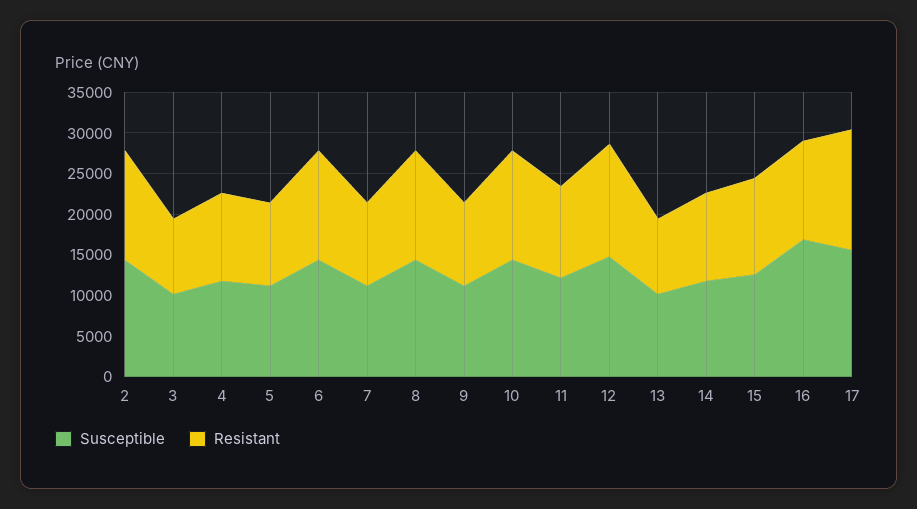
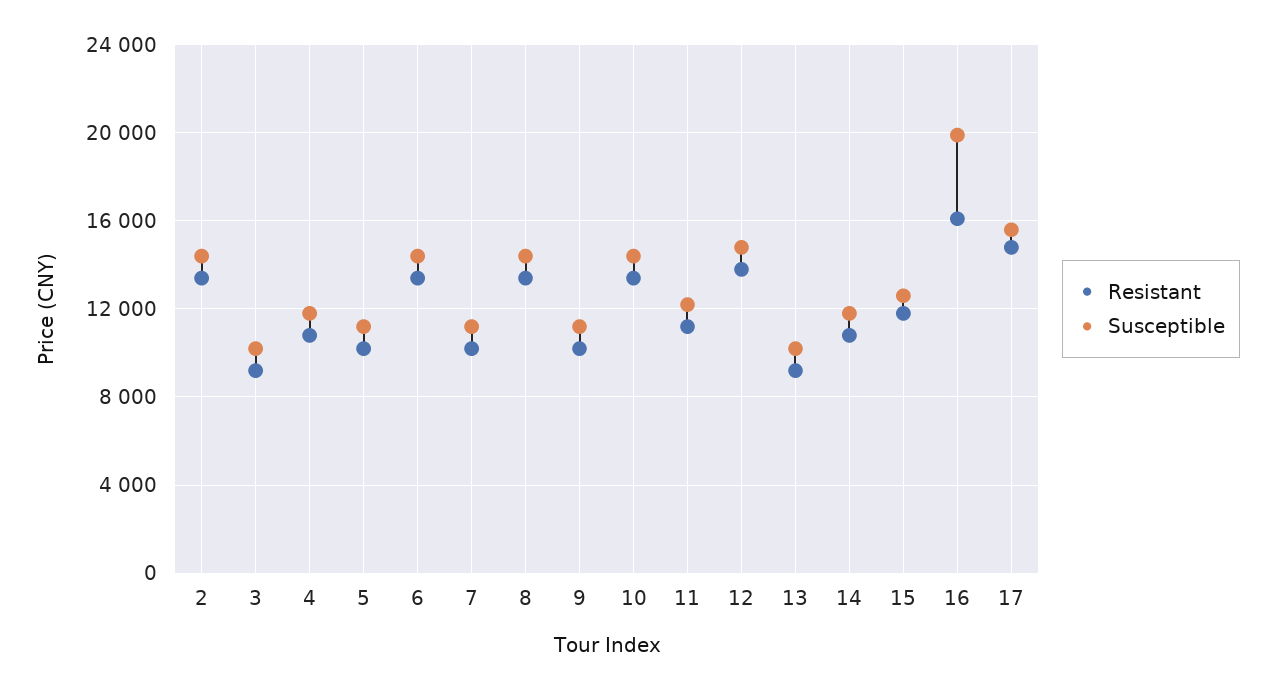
  {
    "Susceptible": {
      "2": 14500,
      "3": 10000,
      "4": 12000,
      "5": 11000,
      "6": 14500,
      "7": 11000,
      "8": 14500,
      "9": 11000,
      "10": 14500,
      "11": 12000,
      "12": 15000,
      "13": 10000,
      "14": 12000,
      "15": 12500,
-     "16": 17000,
+     "16": 20000,
      "17": 15500
    },
    "Resistant": {
      "2": 13500,
      "3": 9000,
      "4": 11000,
      "5": 10000,
      "6": 13500,
      "7": 10000,
      "8": 13500,
      "9": 10000,
      "10": 13500,
      "11": 11000,
      "12": 14000,
      "13": 9000,
      "14": 11000,
      "15": 12000,
-     "16": 12000,
+     "16": 16000,
      "17": 15000
    }
  }

